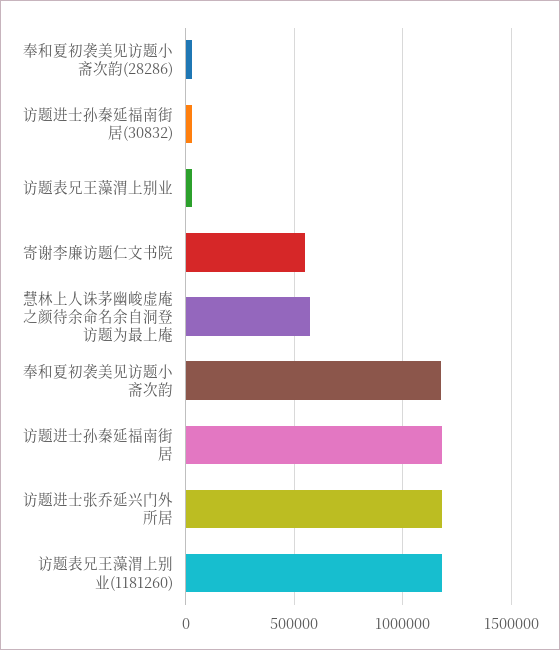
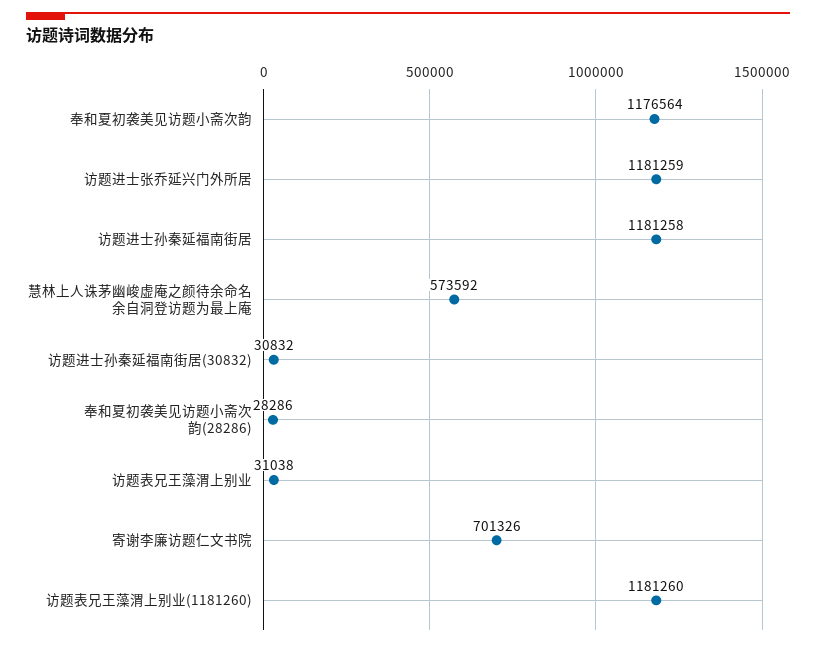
  {
    "奉和夏初袭美见访题小斋次韵(28286)": 28286,
    "访题进士孙秦延福南街居(30832)": 30832,
    "访题表兄王藻渭上别业": 31038,
-   "寄谢李廉访题仁文书院": 550000,
+   "寄谢李廉访题仁文书院": 701326,
    "慧林上人诛茅幽峻虚庵之颜待余命名余自洞登访题为最上庵": 573592,
    "奉和夏初袭美见访题小斋次韵": 1176564,
    "访题进士孙秦延福南街居": 1181258,
    "访题进士张乔延兴门外所居": 1181259,
    "访题表兄王藻渭上别业(1181260)": 1181260
  }

